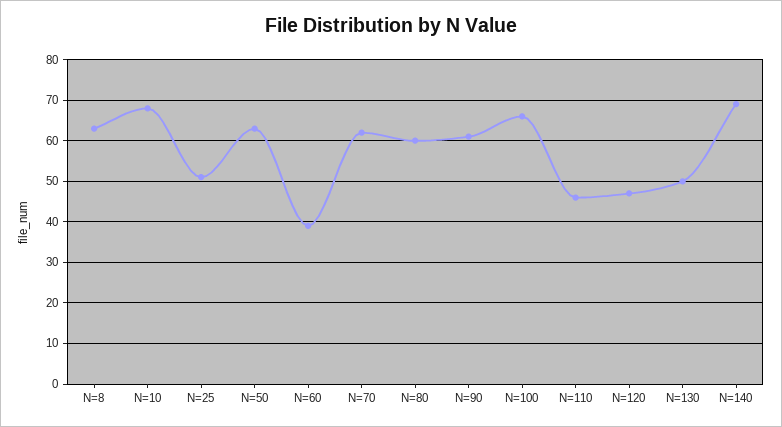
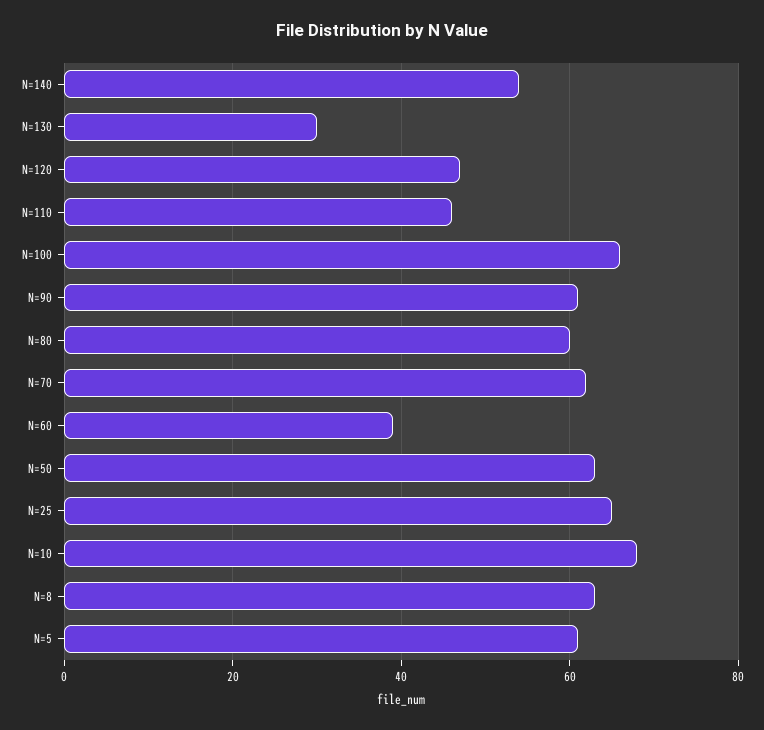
  {
    "N=8": 65,
    "N=10": 70,
-   "N=25": 50,
+   "N=25": 65,
    "N=50": 65,
    "N=60": 40,
    "N=70": 60,
    "N=80": 60,
    "N=90": 60,
    "N=100": 65,
    "N=110": 45,
    "N=120": 45,
-   "N=130": 50,
+   "N=130": 30,
-   "N=140": 70
+   "N=140": 55,
+   "N=5": 60
  }

